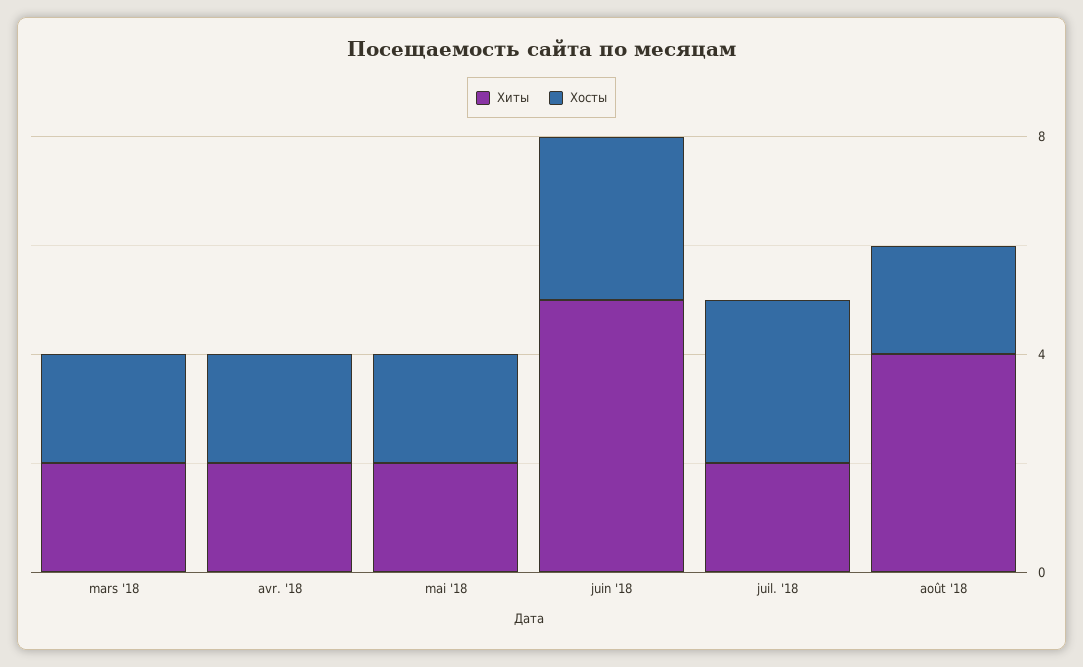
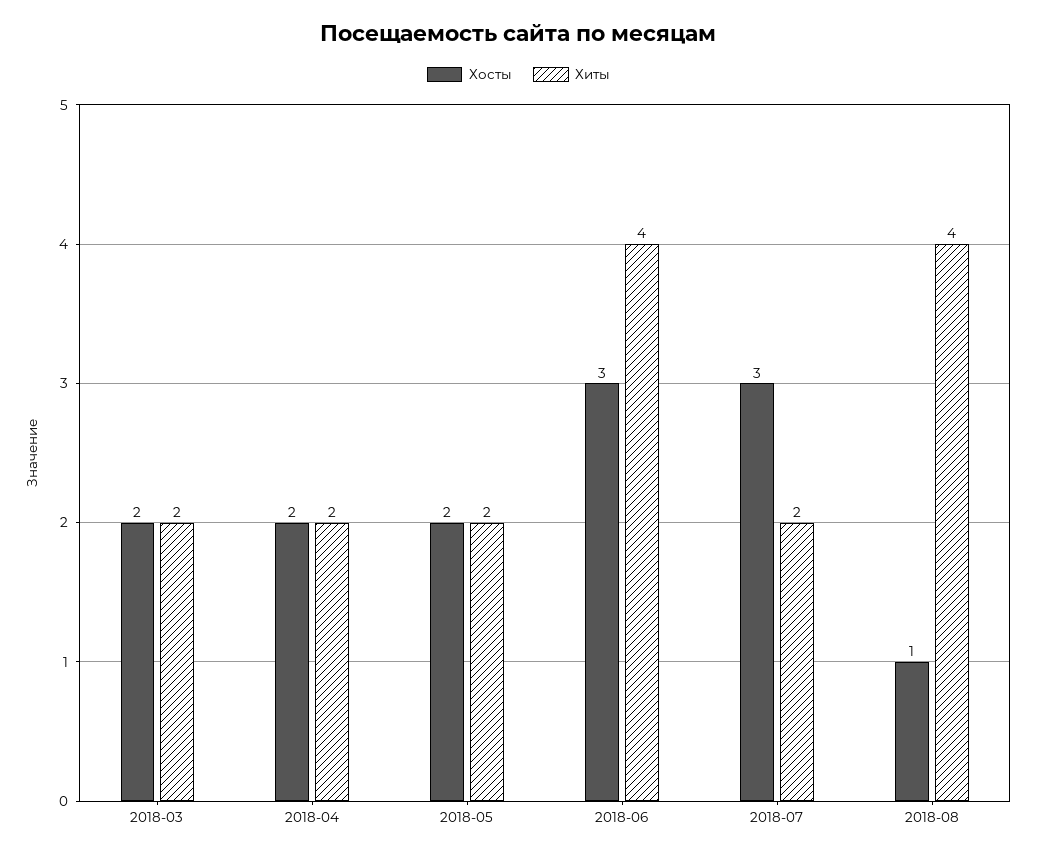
  {
    "Хиты": {
      "mars '18": 2,
      "avr. '18": 2,
      "mai '18": 2,
-     "juin '18": 5,
+     "juin '18": 4,
      "juil. '18": 2,
      "août '18": 4
    },
    "Хосты": {
      "mars '18": 2,
      "avr. '18": 2,
      "mai '18": 2,
      "juin '18": 3,
      "juil. '18": 3,
-     "août '18": 2
+     "août '18": 1
    }
  }

